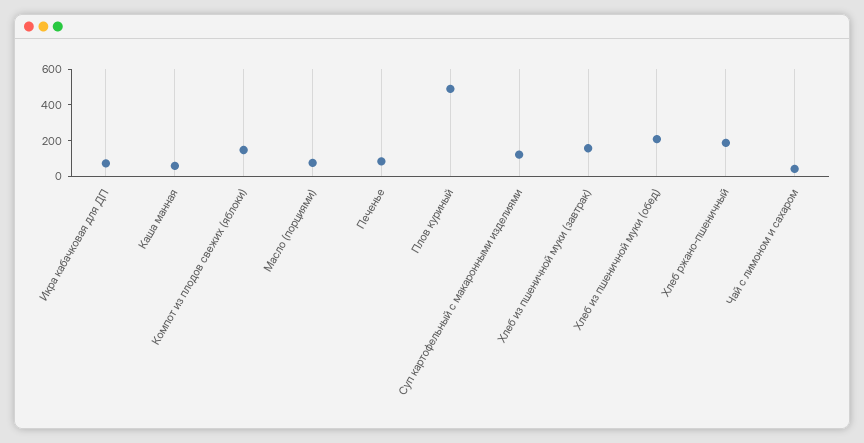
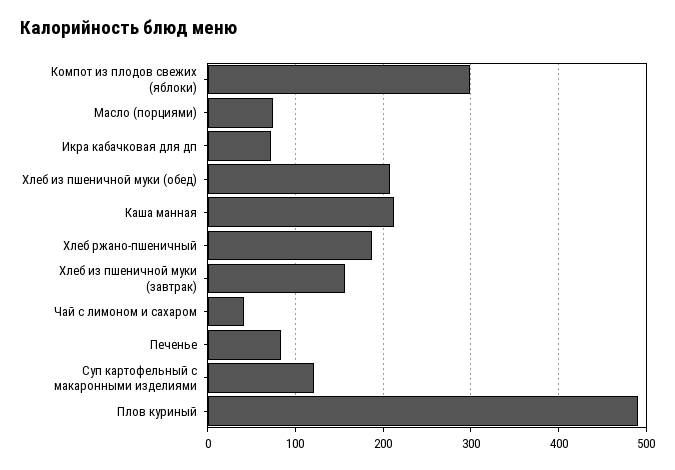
  {
    "Икра кабачковая для ДП": 70,
-   "Каша манная": 50,
+   "Каша манная": 210,
-   "Компот из плодов свежих (яблоки)": 150,
+   "Компот из плодов свежих (яблоки)": 300,
    "Масло (порциями)": 70,
    "Печенье": 80,
    "Плов куриный": 490,
    "Суп картофельный с макаронными изделиями": 120,
    "Хлеб из пшеничной муки (завтрак)": 160,
    "Хлеб из пшеничной муки (обед)": 210,
    "Хлеб ржано-пшеничный": 190,
    "Чай с лимоном и сахаром": 40
  }

